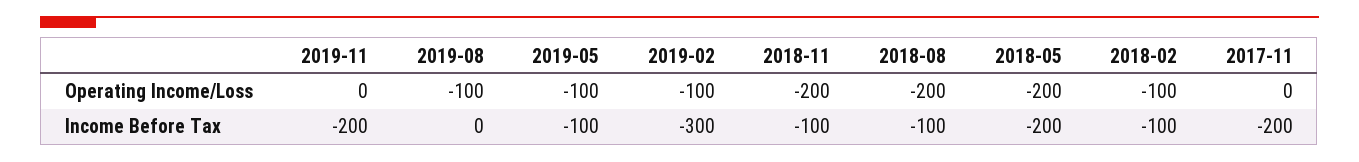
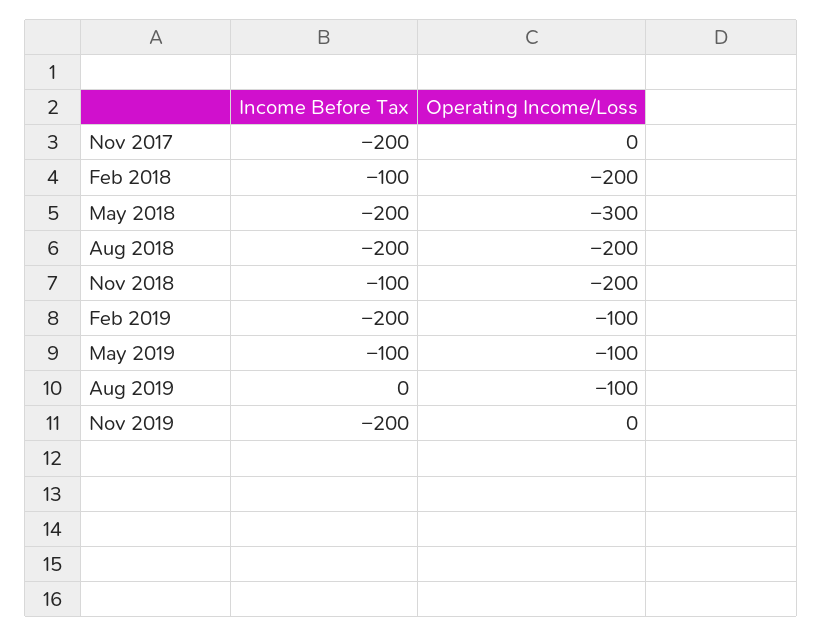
  {
    "2019-11": {
      "Operating Income/Loss": 0,
      "Income Before Tax": -200
    },
    "2019-08": {
      "Operating Income/Loss": -100,
      "Income Before Tax": 0
    },
    "2019-05": {
      "Operating Income/Loss": -100,
      "Income Before Tax": -100
    },
    "2019-02": {
      "Operating Income/Loss": -100,
-     "Income Before Tax": -300
+     "Income Before Tax": -200
    },
    "2018-11": {
      "Operating Income/Loss": -200,
      "Income Before Tax": -100
    },
    "2018-08": {
      "Operating Income/Loss": -200,
-     "Income Before Tax": -100
+     "Income Before Tax": -200
    },
    "2018-05": {
-     "Operating Income/Loss": -200,
+     "Operating Income/Loss": -300,
      "Income Before Tax": -200
    },
    "2018-02": {
-     "Operating Income/Loss": -100,
+     "Operating Income/Loss": -200,
      "Income Before Tax": -100
    },
    "2017-11": {
      "Operating Income/Loss": 0,
      "Income Before Tax": -200
    }
  }

